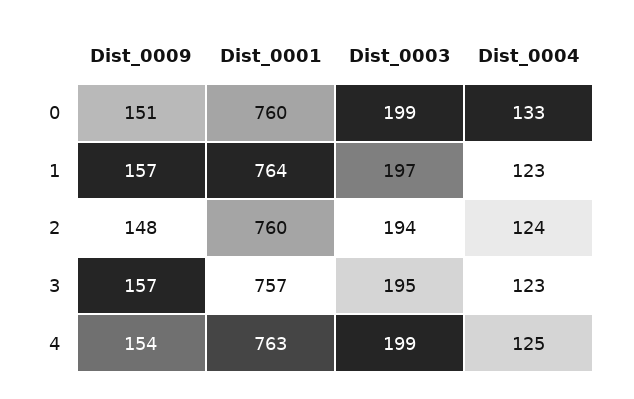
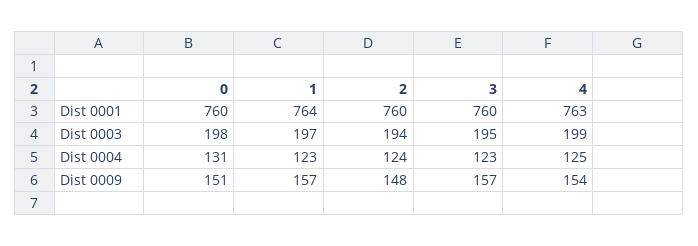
  {
    "Dist_0009": {
      "0": 151,
      "1": 157,
      "2": 148,
      "3": 157,
      "4": 154
    },
    "Dist_0001": {
      "0": 760,
      "1": 764,
      "2": 760,
-     "3": 757,
+     "3": 760,
      "4": 763
    },
    "Dist_0003": {
-     "0": 199,
+     "0": 198,
      "1": 197,
      "2": 194,
      "3": 195,
      "4": 199
    },
    "Dist_0004": {
-     "0": 133,
+     "0": 131,
      "1": 123,
      "2": 124,
      "3": 123,
      "4": 125
    }
  }

